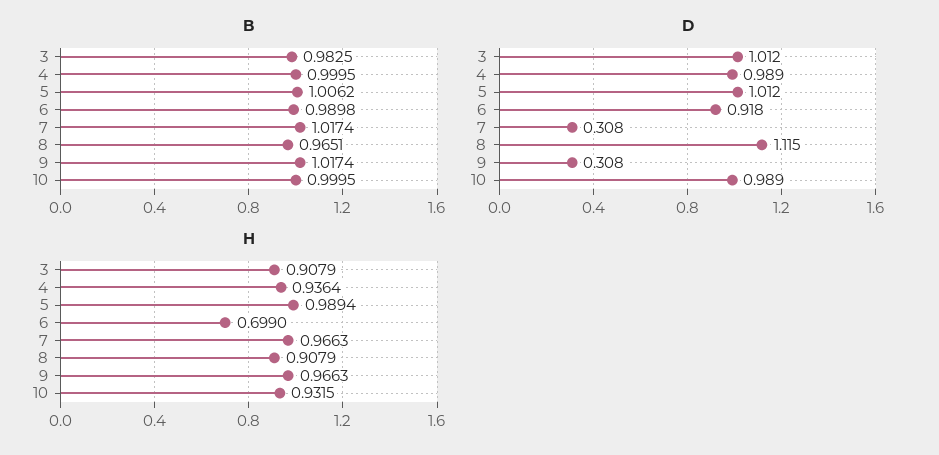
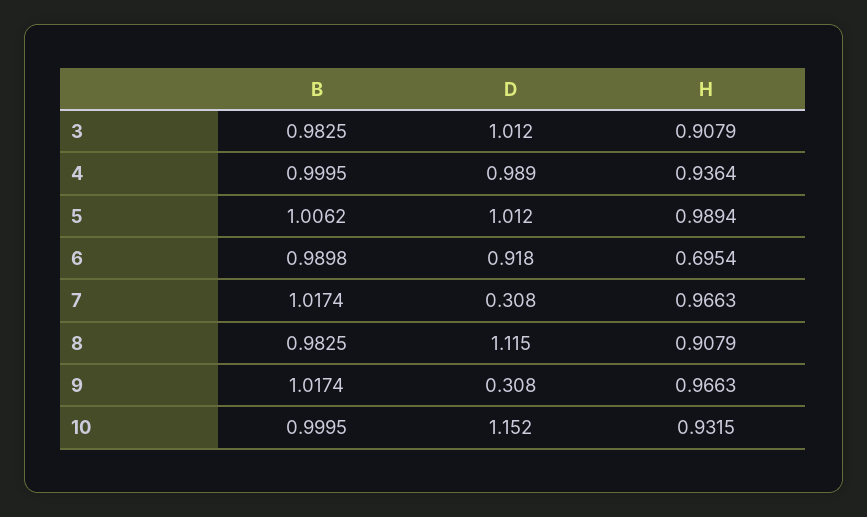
  {
    "B": {
      "3": 0.9825,
      "4": 0.9995,
      "5": 1.0062,
      "6": 0.9898,
      "7": 1.0174,
-     "8": 0.9651,
+     "8": 0.9825,
      "9": 1.0174,
      "10": 0.9995
    },
    "D": {
      "3": 1.012,
      "4": 0.989,
      "5": 1.012,
      "6": 0.918,
      "7": 0.308,
      "8": 1.115,
      "9": 0.308,
-     "10": 0.989
+     "10": 1.152
    },
    "H": {
      "3": 0.9079,
      "4": 0.9364,
      "5": 0.9894,
-     "6": 0.699,
+     "6": 0.6954,
      "7": 0.9663,
      "8": 0.9079,
      "9": 0.9663,
      "10": 0.9315
    }
  }

